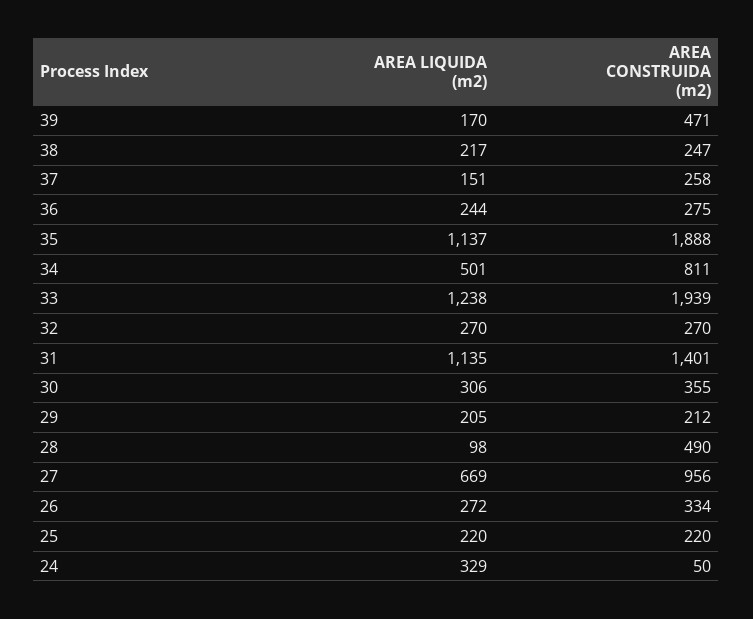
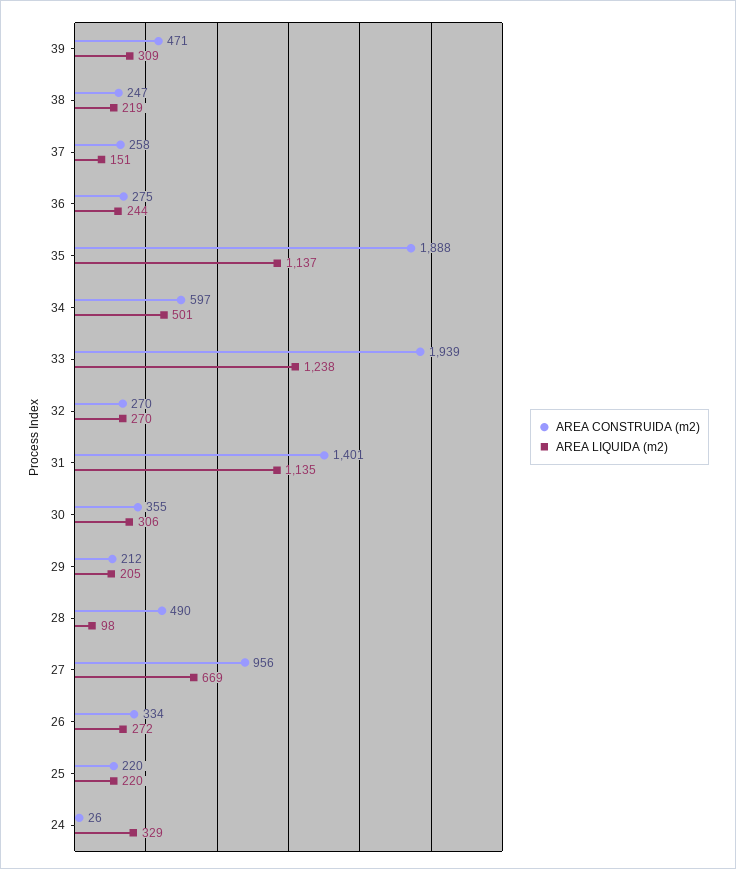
  {
    "AREA LIQUIDA (m2)": {
-     "39": 170,
+     "39": 309,
-     "38": 217,
+     "38": 219,
      "37": 151,
      "36": 244,
      "35": 1137,
      "34": 501,
      "33": 1238,
      "32": 270,
      "31": 1135,
      "30": 306,
      "29": 205,
      "28": 98,
      "27": 669,
      "26": 272,
      "25": 220,
      "24": 329
    },
    "AREA CONSTRUIDA (m2)": {
      "39": 471,
      "38": 247,
      "37": 258,
      "36": 275,
      "35": 1888,
-     "34": 811,
+     "34": 597,
      "33": 1939,
      "32": 270,
      "31": 1401,
      "30": 355,
      "29": 212,
      "28": 490,
      "27": 956,
      "26": 334,
      "25": 220,
-     "24": 50
+     "24": 26
    }
  }

